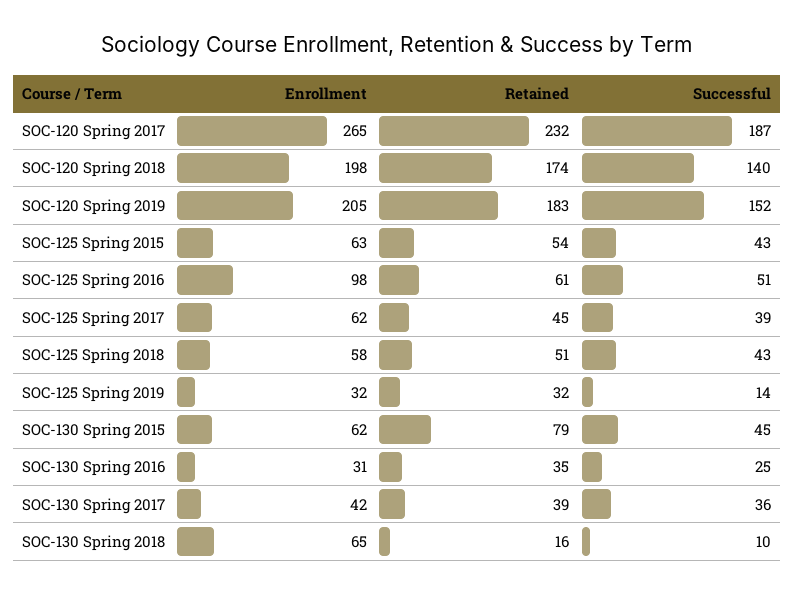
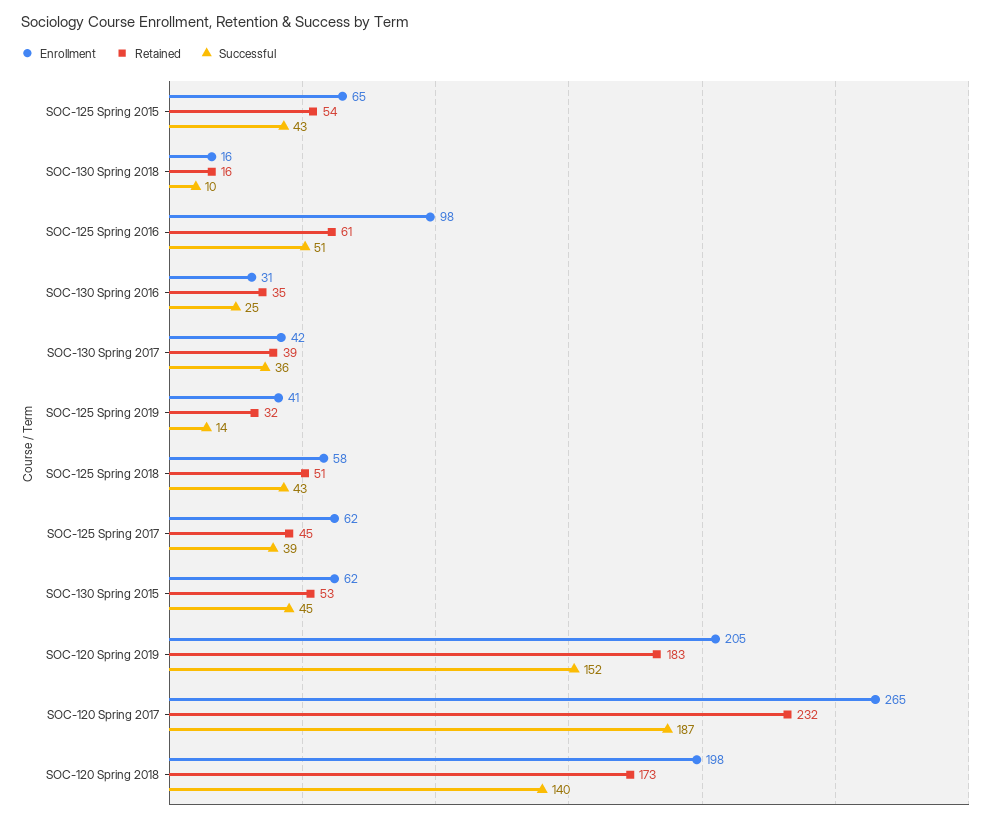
  {
    "Enrollment": {
      "SOC-120 Spring 2017": 265,
      "SOC-120 Spring 2018": 198,
      "SOC-120 Spring 2019": 205,
-     "SOC-125 Spring 2015": 63,
+     "SOC-125 Spring 2015": 65,
      "SOC-125 Spring 2016": 98,
      "SOC-125 Spring 2017": 62,
      "SOC-125 Spring 2018": 58,
-     "SOC-125 Spring 2019": 32,
+     "SOC-125 Spring 2019": 41,
      "SOC-130 Spring 2015": 62,
      "SOC-130 Spring 2016": 31,
      "SOC-130 Spring 2017": 42,
-     "SOC-130 Spring 2018": 65
+     "SOC-130 Spring 2018": 16
    },
    "Retained": {
      "SOC-120 Spring 2017": 232,
-     "SOC-120 Spring 2018": 174,
+     "SOC-120 Spring 2018": 173,
      "SOC-120 Spring 2019": 183,
      "SOC-125 Spring 2015": 54,
      "SOC-125 Spring 2016": 61,
      "SOC-125 Spring 2017": 45,
      "SOC-125 Spring 2018": 51,
      "SOC-125 Spring 2019": 32,
-     "SOC-130 Spring 2015": 79,
+     "SOC-130 Spring 2015": 53,
      "SOC-130 Spring 2016": 35,
      "SOC-130 Spring 2017": 39,
      "SOC-130 Spring 2018": 16
    },
    "Successful": {
      "SOC-120 Spring 2017": 187,
      "SOC-120 Spring 2018": 140,
      "SOC-120 Spring 2019": 152,
      "SOC-125 Spring 2015": 43,
      "SOC-125 Spring 2016": 51,
      "SOC-125 Spring 2017": 39,
      "SOC-125 Spring 2018": 43,
      "SOC-125 Spring 2019": 14,
      "SOC-130 Spring 2015": 45,
      "SOC-130 Spring 2016": 25,
      "SOC-130 Spring 2017": 36,
      "SOC-130 Spring 2018": 10
    }
  }

